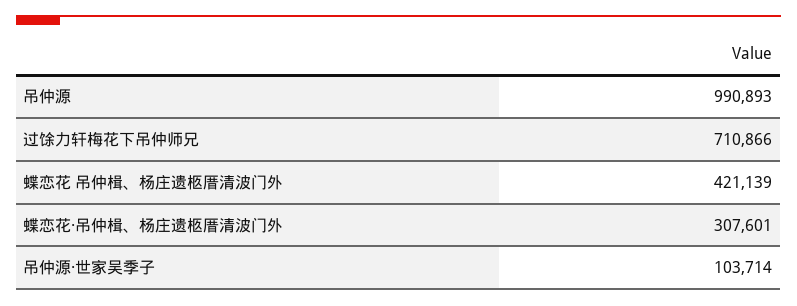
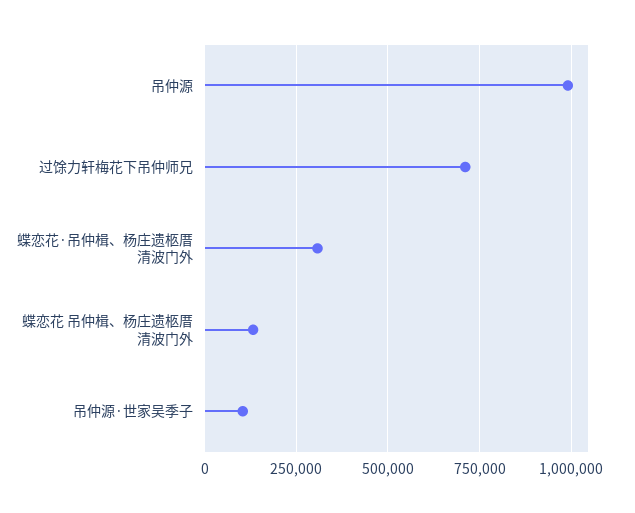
  {
    "吊仲源": 990893,
    "过馀力轩梅花下吊仲师兄": 710866,
-   "蝶恋花 吊仲楫、杨庄遗柩厝清波门外": 421139,
+   "蝶恋花 吊仲楫、杨庄遗柩厝清波门外": 125000,
    "蝶恋花·吊仲楫、杨庄遗柩厝清波门外": 307601,
    "吊仲源·世家吴季子": 103714
  }

